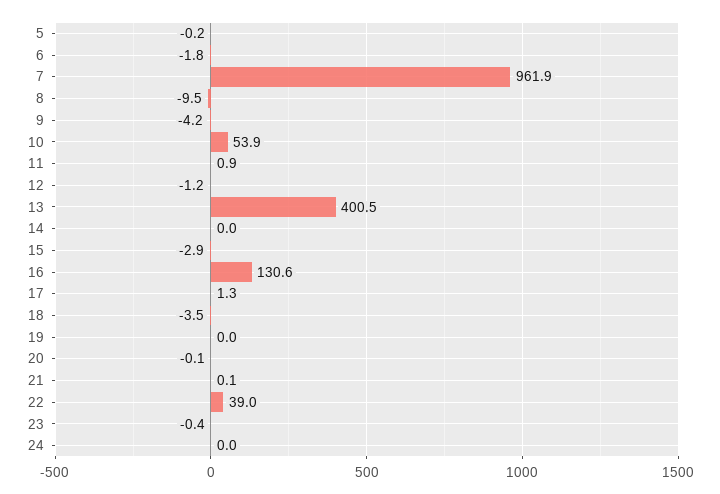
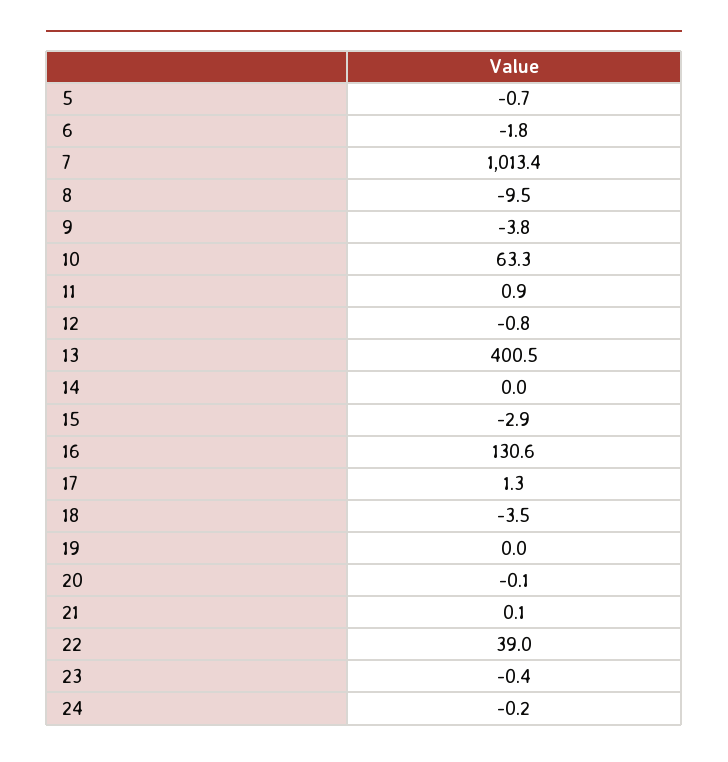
  {
-   "5": -0.2,
+   "5": -0.7,
    "6": -1.8,
-   "7": 961.9,
+   "7": 1013.4,
    "8": -9.5,
-   "9": -4.2,
+   "9": -3.8,
-   "10": 53.9,
+   "10": 63.3,
    "11": 0.9,
-   "12": -1.2,
+   "12": -0.8,
    "13": 400.5,
    "14": 0,
    "15": -2.9,
    "16": 130.6,
    "17": 1.3,
    "18": -3.5,
    "19": 0,
    "20": -0.1,
    "21": 0.1,
    "22": 39,
    "23": -0.4,
-   "24": 0
+   "24": -0.2
  }

